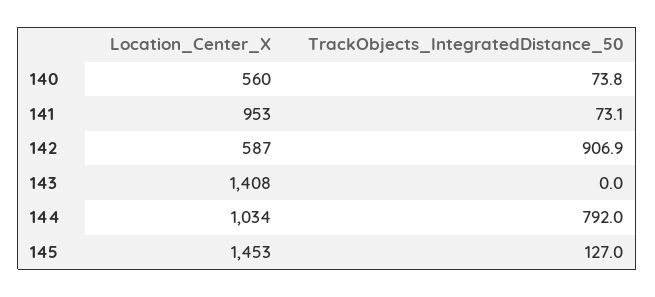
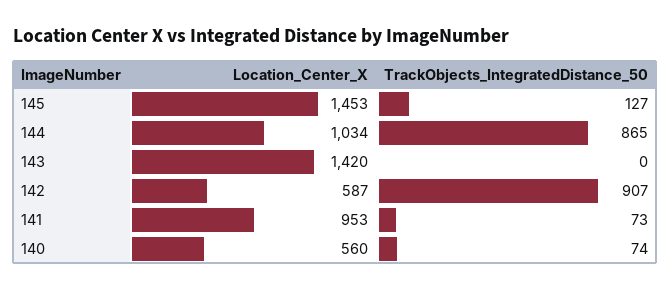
  {
    "Location_Center_X": {
      "140": 560,
      "141": 953,
      "142": 587,
-     "143": 1408,
+     "143": 1420,
      "144": 1034,
      "145": 1453
    },
    "TrackObjects_IntegratedDistance_50": {
      "140": 73.8,
      "141": 73.1,
      "142": 906.9,
      "143": 0,
-     "144": 792,
+     "144": 865,
      "145": 127
    }
  }

